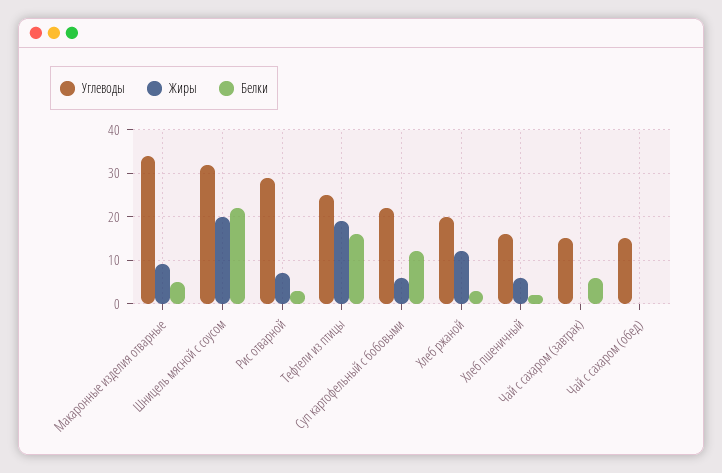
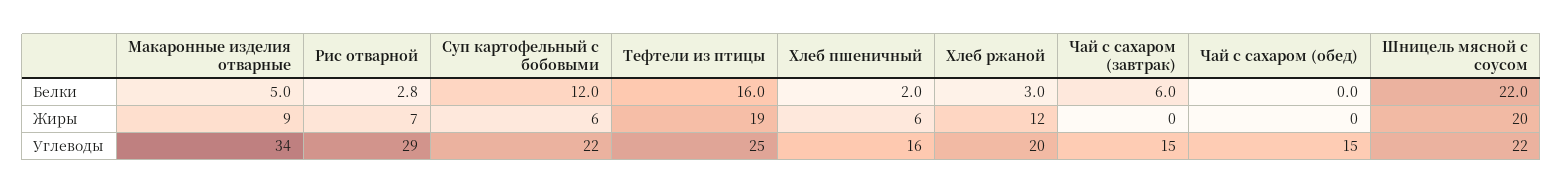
  {
    "Углеводы": {
      "Макаронные изделия отварные": 34,
-     "Шницель мясной с соусом": 32,
+     "Шницель мясной с соусом": 22,
      "Рис отварной": 29,
      "Тефтели из птицы": 25,
      "Суп картофельный с бобовыми": 22,
      "Хлеб ржаной": 20,
      "Хлеб пшеничный": 16,
      "Чай с сахаром (завтрак)": 15,
      "Чай с сахаром (обед)": 15
    },
    "Жиры": {
      "Макаронные изделия отварные": 9,
      "Шницель мясной с соусом": 20,
      "Рис отварной": 7,
      "Тефтели из птицы": 19,
      "Суп картофельный с бобовыми": 6,
      "Хлеб ржаной": 12,
      "Хлеб пшеничный": 6,
      "Чай с сахаром (завтрак)": 0,
      "Чай с сахаром (обед)": 0
    },
    "Белки": {
      "Макаронные изделия отварные": 5,
      "Шницель мясной с соусом": 22,
      "Рис отварной": 2.8,
      "Тефтели из птицы": 16,
      "Суп картофельный с бобовыми": 12,
      "Хлеб ржаной": 3,
      "Хлеб пшеничный": 2,
      "Чай с сахаром (завтрак)": 6,
      "Чай с сахаром (обед)": 0
    }
  }

